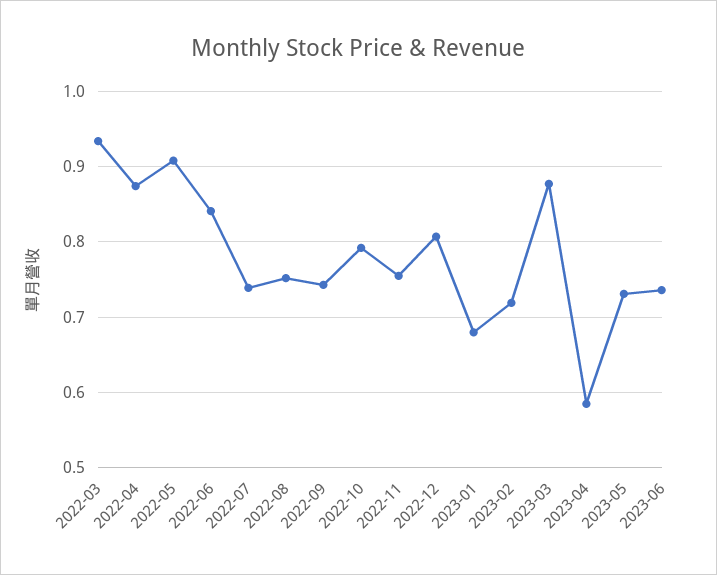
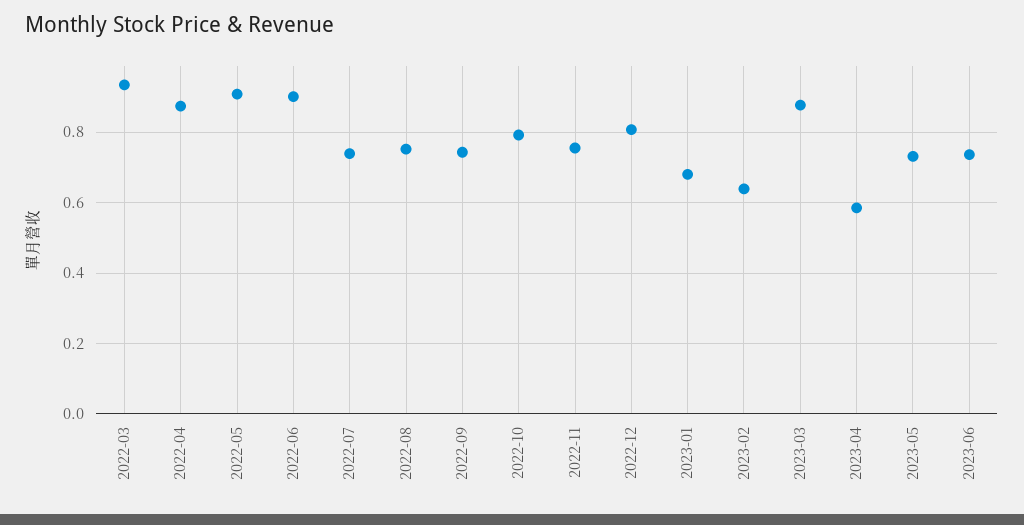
  {
    "2022-03": 0.93,
    "2022-04": 0.87,
    "2022-05": 0.91,
-   "2022-06": 0.84,
+   "2022-06": 0.9,
    "2022-07": 0.74,
    "2022-08": 0.75,
    "2022-09": 0.74,
    "2022-10": 0.79,
    "2022-11": 0.76,
    "2022-12": 0.81,
    "2023-01": 0.68,
-   "2023-02": 0.72,
+   "2023-02": 0.64,
    "2023-03": 0.88,
    "2023-04": 0.59,
    "2023-05": 0.73,
    "2023-06": 0.74
  }

